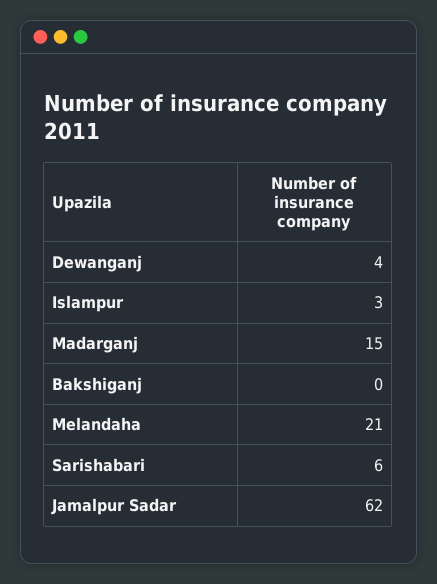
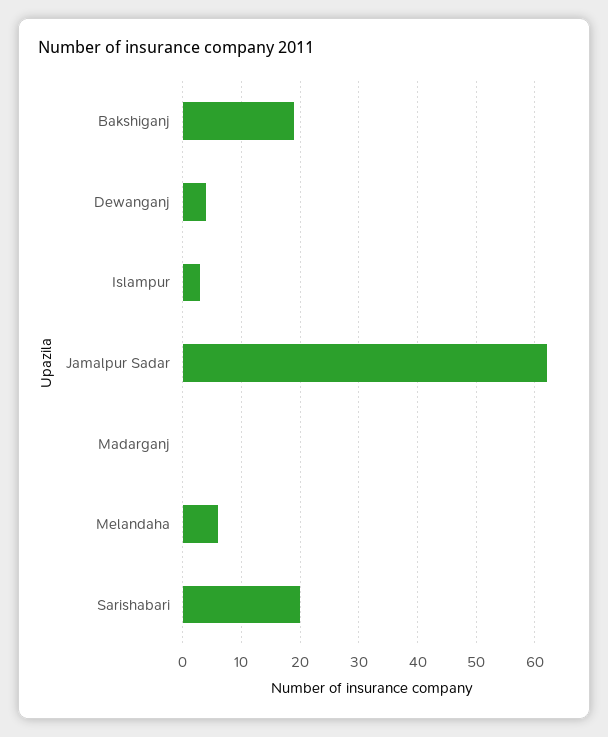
  {
    "Dewanganj": 4,
    "Islampur": 3,
-   "Madarganj": 15,
+   "Madarganj": 0,
-   "Bakshiganj": 0,
+   "Bakshiganj": 20,
-   "Melandaha": 21,
+   "Melandaha": 5,
-   "Sarishabari": 6,
+   "Sarishabari": 20,
    "Jamalpur Sadar": 62
  }

